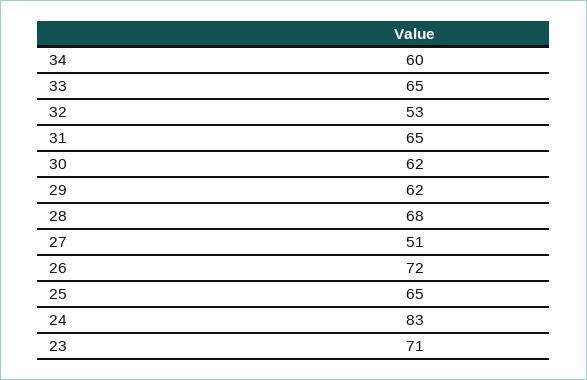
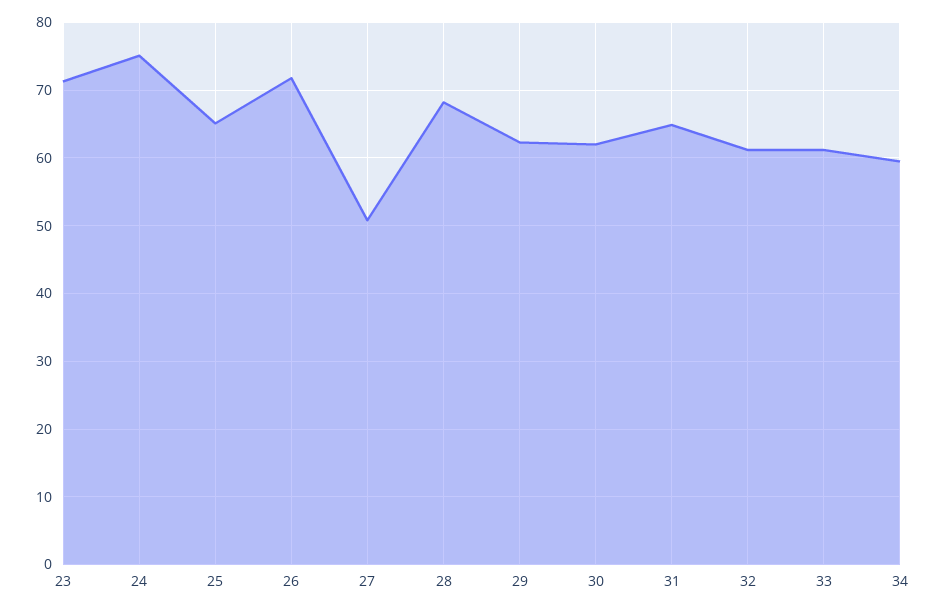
  {
    "34": 60,
-   "33": 65,
+   "33": 61,
-   "32": 53,
+   "32": 61,
    "31": 65,
    "30": 62,
    "29": 62,
    "28": 68,
    "27": 51,
    "26": 72,
    "25": 65,
-   "24": 83,
+   "24": 75,
    "23": 71
  }

